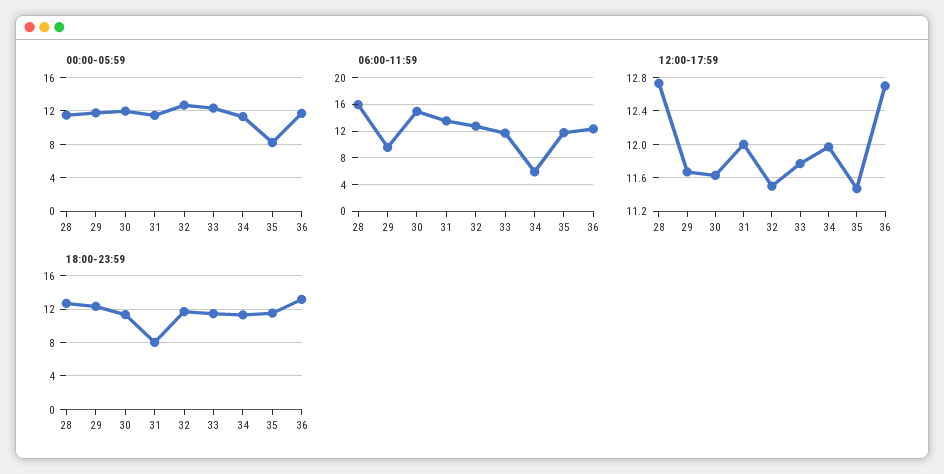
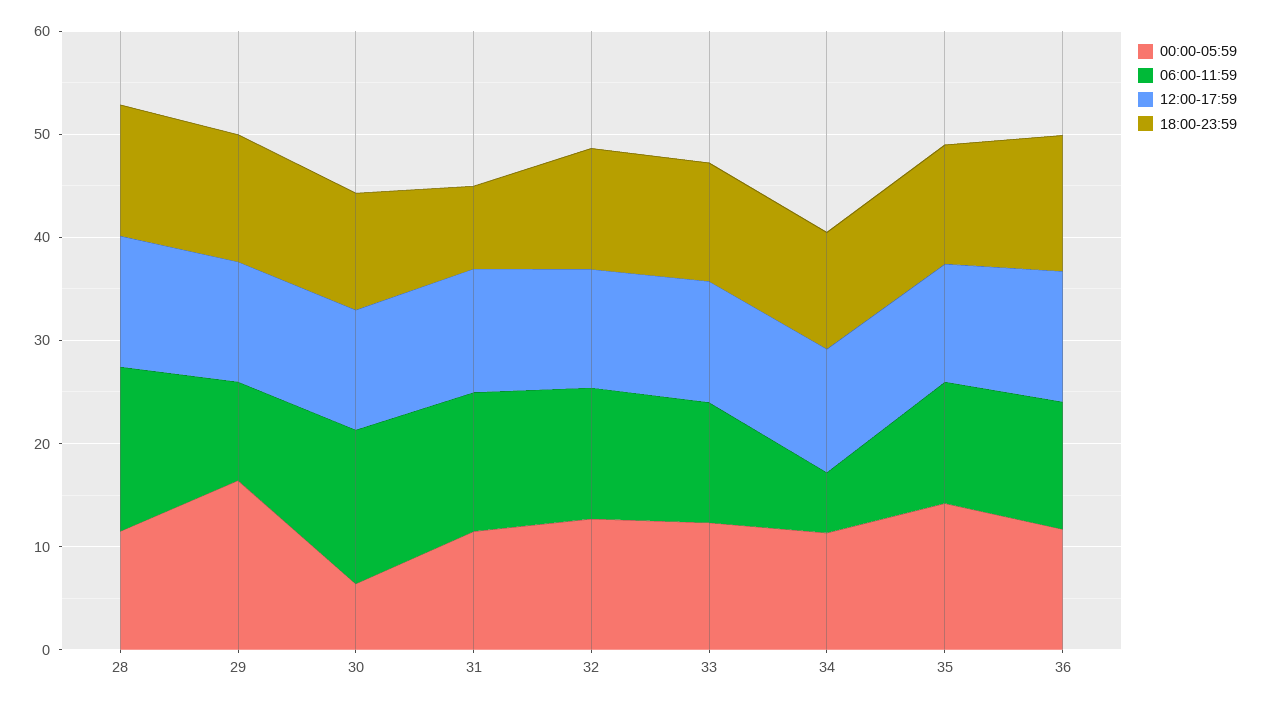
  {
    "00:00-05:59": {
      "28": 12,
-     "29": 12,
+     "29": 16,
-     "30": 12,
+     "30": 6,
      "31": 11,
      "32": 13,
      "33": 12,
      "34": 11,
-     "35": 8,
+     "35": 14,
      "36": 12
    },
    "06:00-11:59": {
      "28": 16,
      "29": 10,
      "30": 15,
      "31": 14,
      "32": 13,
      "33": 12,
      "34": 6,
      "35": 12,
      "36": 12
    },
    "12:00-17:59": {
      "28": 12.7,
      "29": 11.7,
      "30": 11.6,
      "31": 12,
      "32": 11.5,
      "33": 11.8,
      "34": 12,
      "35": 11.5,
      "36": 12.7
    },
    "18:00-23:59": {
      "28": 13,
      "29": 12,
      "30": 11,
      "31": 8,
      "32": 12,
      "33": 11,
      "34": 11,
      "35": 12,
      "36": 13
    }
  }

